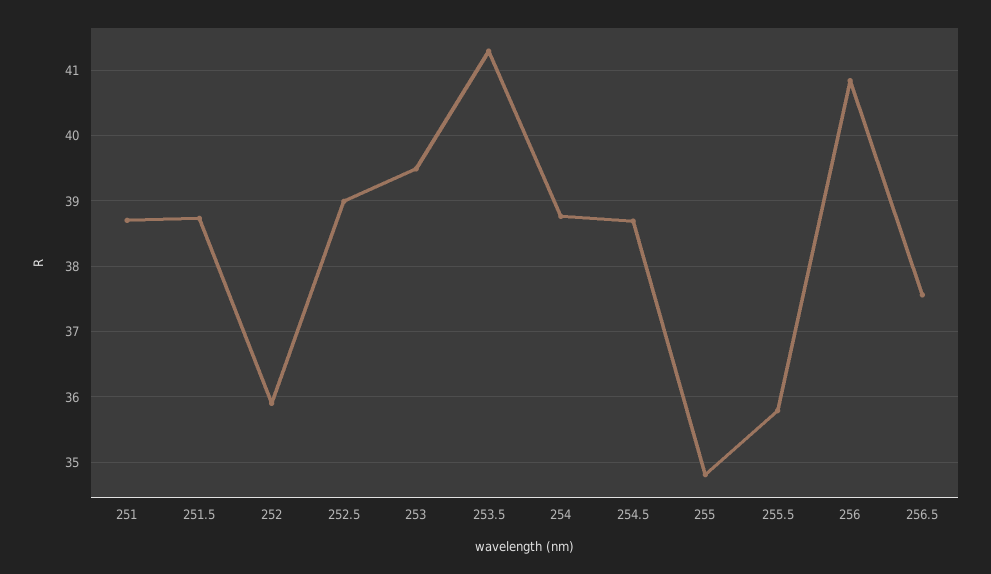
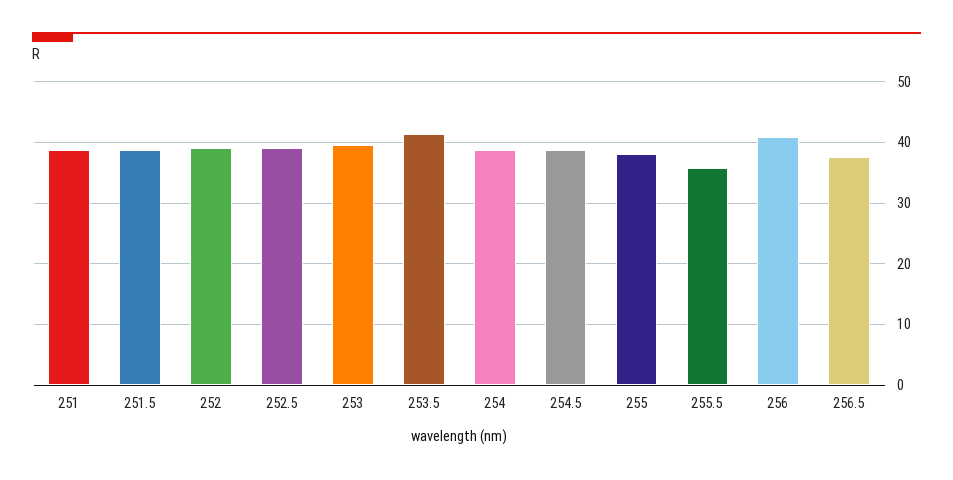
  {
    "251": 38.7,
    "251.5": 38.7,
-   "252": 35.9,
+   "252": 39,
    "252.5": 39,
    "253": 39.5,
    "253.5": 41.3,
    "254": 38.8,
    "254.5": 38.7,
-   "255": 34.8,
+   "255": 38,
    "255.5": 35.8,
    "256": 40.8,
    "256.5": 37.6
  }

